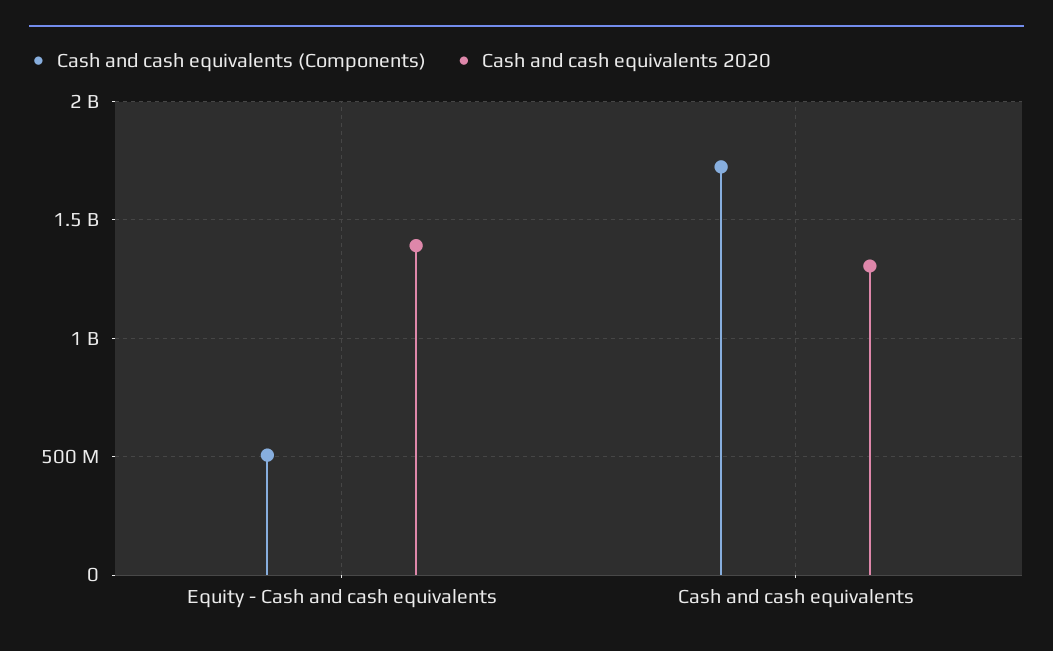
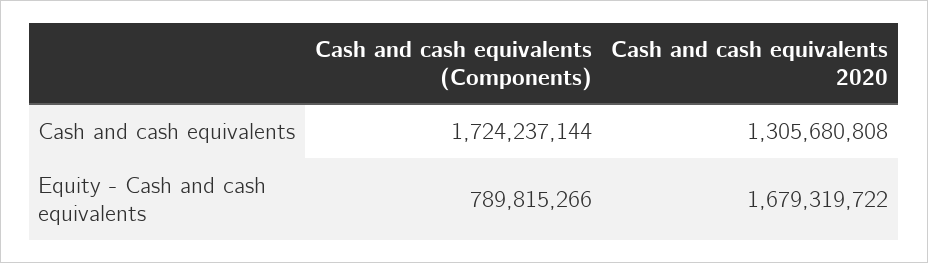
  {
    "Cash and cash equivalents (Components)": {
-     "Equity - Cash and cash equivalents": 500000000,
+     "Equity - Cash and cash equivalents": 789815266,
      "Cash and cash equivalents": 1724237144
    },
    "Cash and cash equivalents 2020": {
-     "Equity - Cash and cash equivalents": 1400000000,
+     "Equity - Cash and cash equivalents": 1679319722,
      "Cash and cash equivalents": 1305680808
    }
  }

